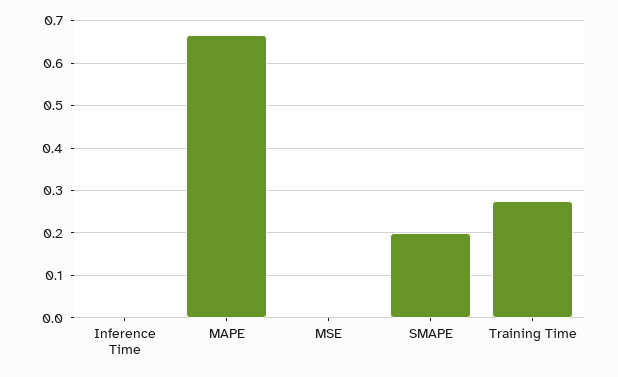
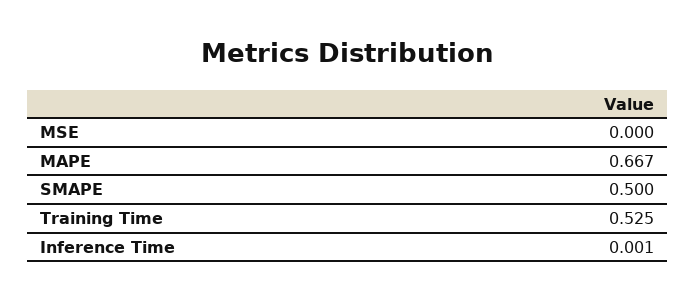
  {
    "Inference Time": 0.001,
    "MAPE": 0.667,
    "MSE": 0,
-   "SMAPE": 0.2,
+   "SMAPE": 0.5,
-   "Training Time": 0.28
+   "Training Time": 0.525
  }

